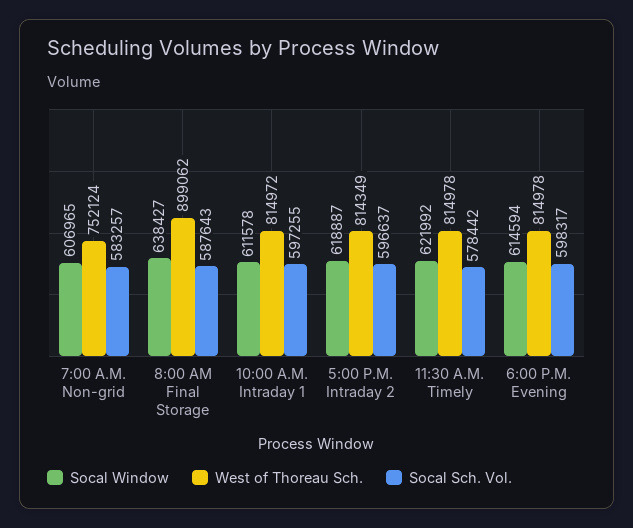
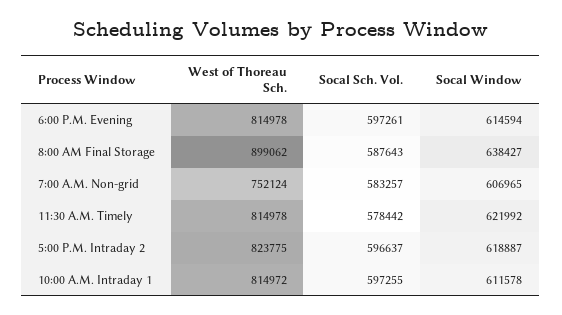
  {
    "Socal Window": {
      "7:00 A.M. Non-grid": 606965,
      "8:00 AM Final Storage": 638427,
      "10:00 A.M. Intraday 1": 611578,
      "5:00 P.M. Intraday 2": 618887,
      "11:30 A.M. Timely": 621992,
      "6:00 P.M. Evening": 614594
    },
    "West of Thoreau Sch.": {
      "7:00 A.M. Non-grid": 752124,
      "8:00 AM Final Storage": 899062,
      "10:00 A.M. Intraday 1": 814972,
-     "5:00 P.M. Intraday 2": 814349,
+     "5:00 P.M. Intraday 2": 823775,
      "11:30 A.M. Timely": 814978,
      "6:00 P.M. Evening": 814978
    },
    "Socal Sch. Vol.": {
      "7:00 A.M. Non-grid": 583257,
      "8:00 AM Final Storage": 587643,
      "10:00 A.M. Intraday 1": 597255,
      "5:00 P.M. Intraday 2": 596637,
      "11:30 A.M. Timely": 578442,
-     "6:00 P.M. Evening": 598317
+     "6:00 P.M. Evening": 597261
    }
  }

